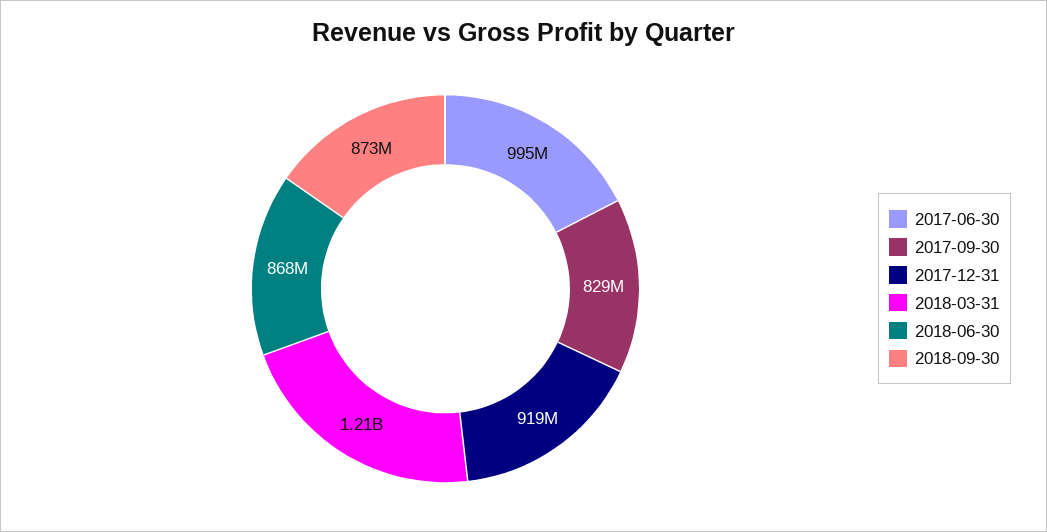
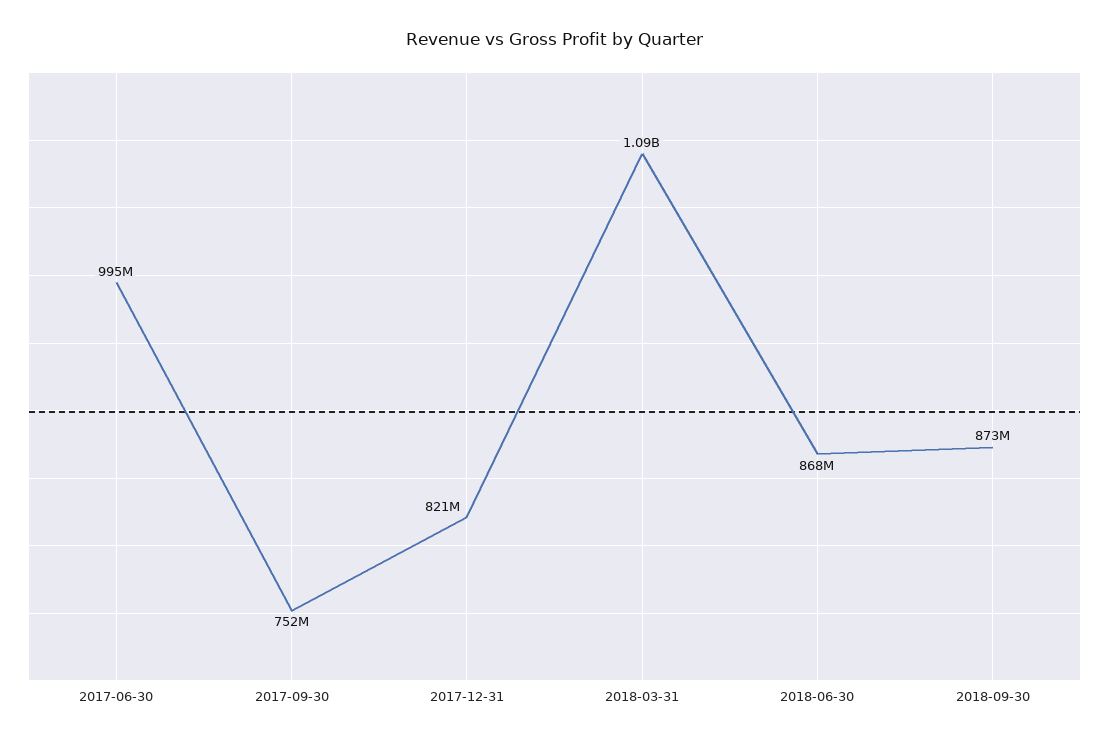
  {
    "2017-06-30": 995000000,
-   "2017-09-30": 829000000,
+   "2017-09-30": 752000000,
-   "2017-12-31": 919000000,
+   "2017-12-31": 821000000,
-   "2018-03-31": 1210000000,
+   "2018-03-31": 1090000000,
    "2018-06-30": 868000000,
    "2018-09-30": 873000000
  }

